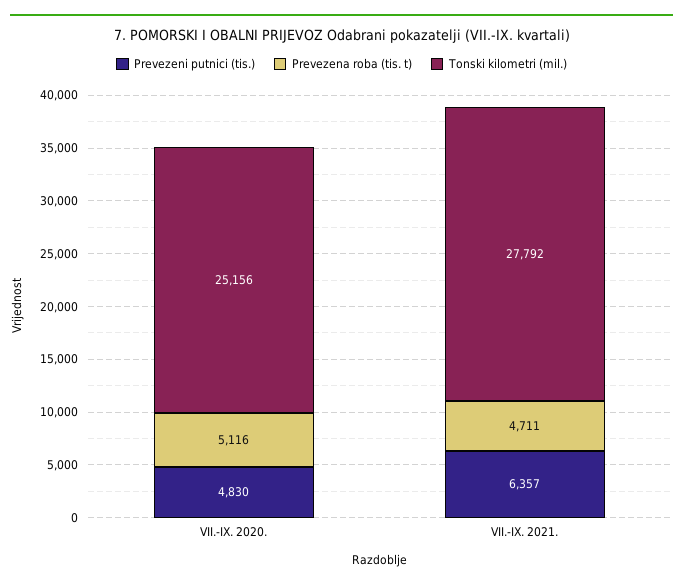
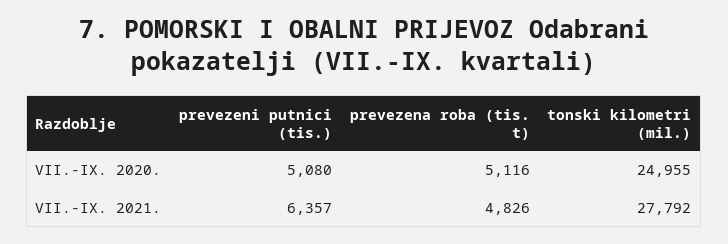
  {
    "Prevezeni putnici (tis.)": {
-     "VII.-IX. 2020.": 4830,
+     "VII.-IX. 2020.": 5080,
      "VII.-IX. 2021.": 6357
    },
    "Prevezena roba (tis. t)": {
      "VII.-IX. 2020.": 5116,
-     "VII.-IX. 2021.": 4711
+     "VII.-IX. 2021.": 4826
    },
    "Tonski kilometri (mil.)": {
-     "VII.-IX. 2020.": 25156,
+     "VII.-IX. 2020.": 24955,
      "VII.-IX. 2021.": 27792
    }
  }

